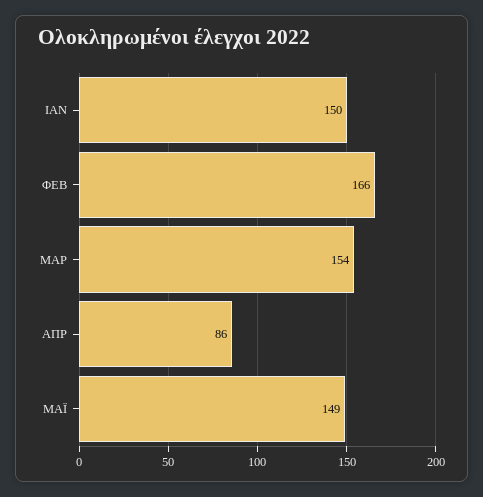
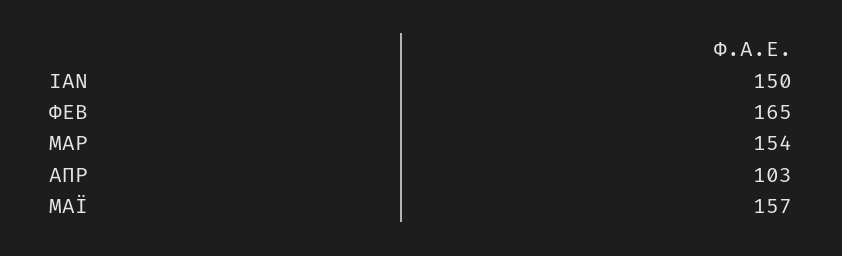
  {
    "ΙΑΝ": 150,
-   "ΦΕΒ": 166,
+   "ΦΕΒ": 165,
    "ΜΑΡ": 154,
-   "ΑΠΡ": 86,
+   "ΑΠΡ": 103,
-   "ΜΑΪ": 149
+   "ΜΑΪ": 157
  }

